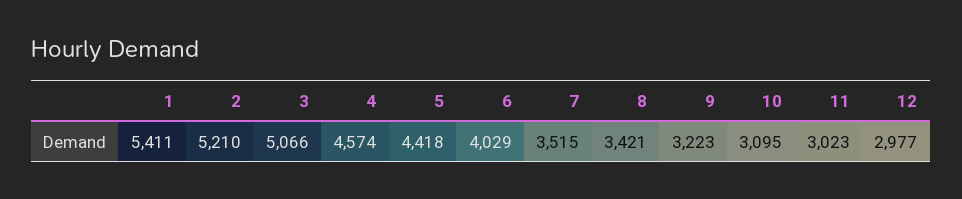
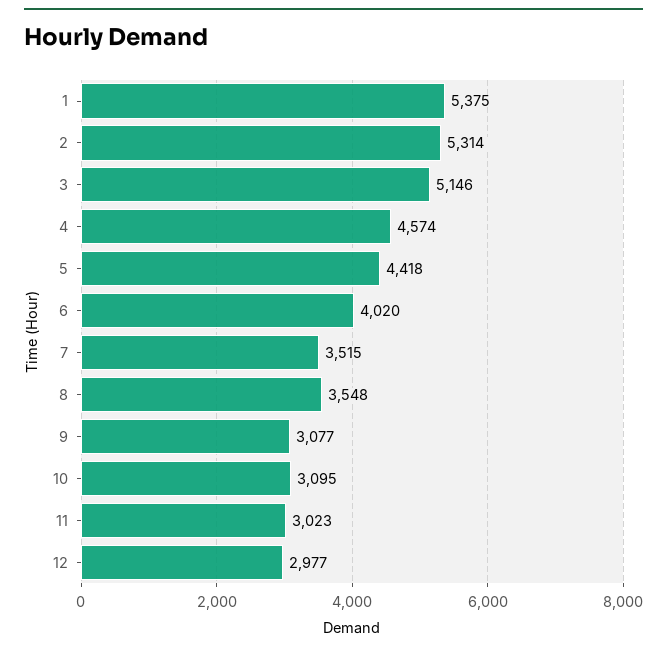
  {
-   "1": 5411,
+   "1": 5375,
-   "2": 5210,
+   "2": 5314,
-   "3": 5066,
+   "3": 5146,
    "4": 4574,
    "5": 4418,
-   "6": 4029,
+   "6": 4020,
    "7": 3515,
-   "8": 3421,
+   "8": 3548,
-   "9": 3223,
+   "9": 3077,
    "10": 3095,
    "11": 3023,
    "12": 2977
  }

